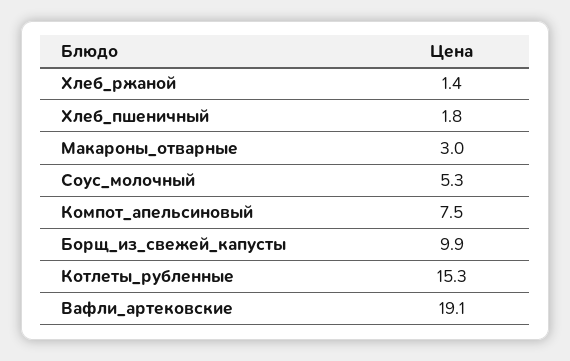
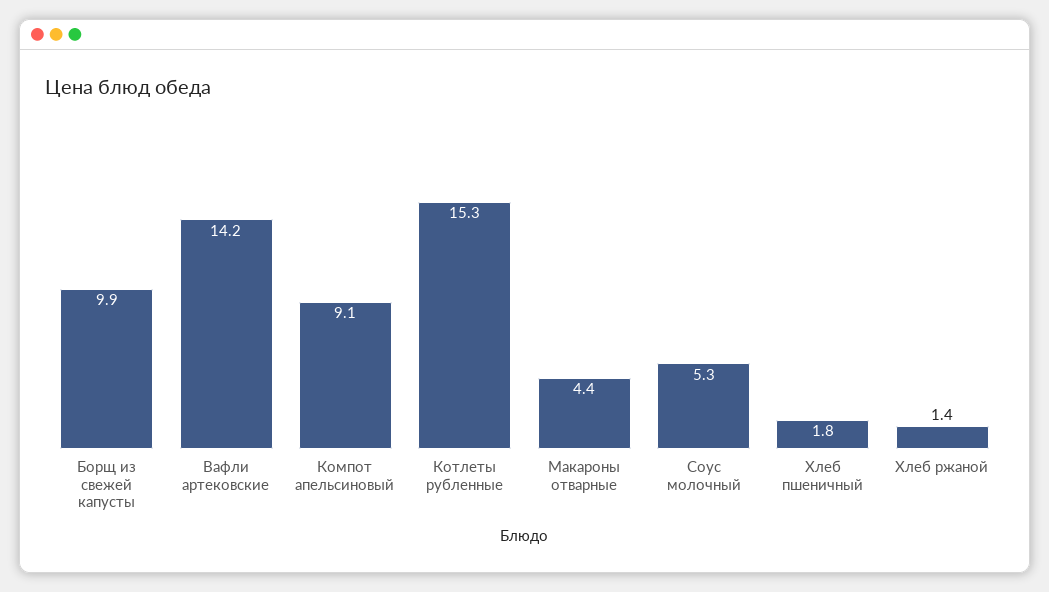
  {
    "Хлеб_ржаной": 1.4,
    "Хлеб_пшеничный": 1.8,
-   "Макароны_отварные": 3,
+   "Макароны_отварные": 4.4,
    "Соус_молочный": 5.3,
-   "Компот_апельсиновый": 7.5,
+   "Компот_апельсиновый": 9.1,
    "Борщ_из_свежей_капусты": 9.9,
    "Котлеты_рубленные": 15.3,
-   "Вафли_артековские": 19.1
+   "Вафли_артековские": 14.2
  }

